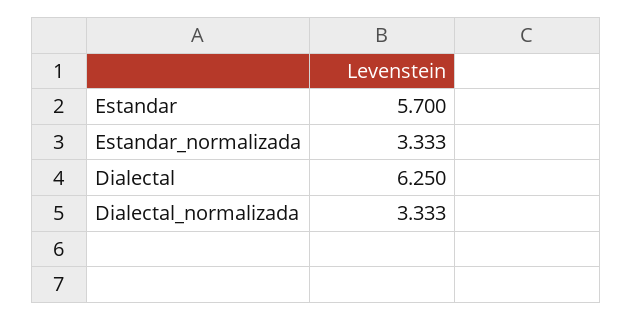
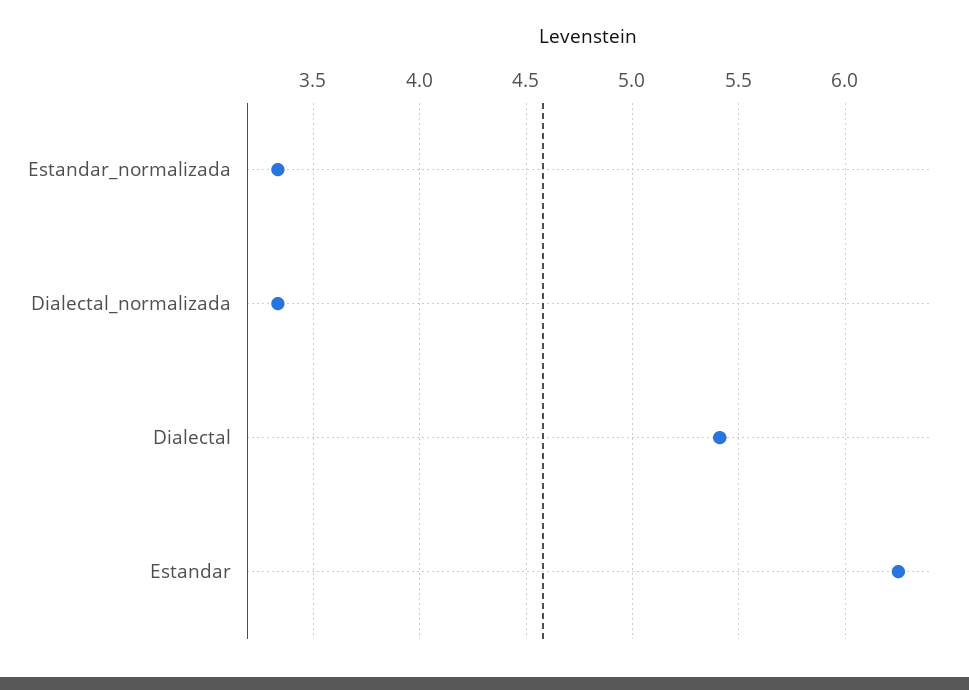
  {
-   "Estandar": 5.7,
+   "Estandar": 6.25,
    "Estandar_normalizada": 3.333,
-   "Dialectal": 6.25,
+   "Dialectal": 5.4,
    "Dialectal_normalizada": 3.333
  }

